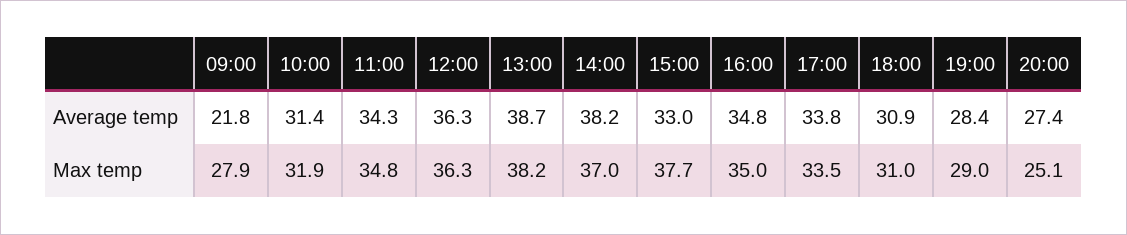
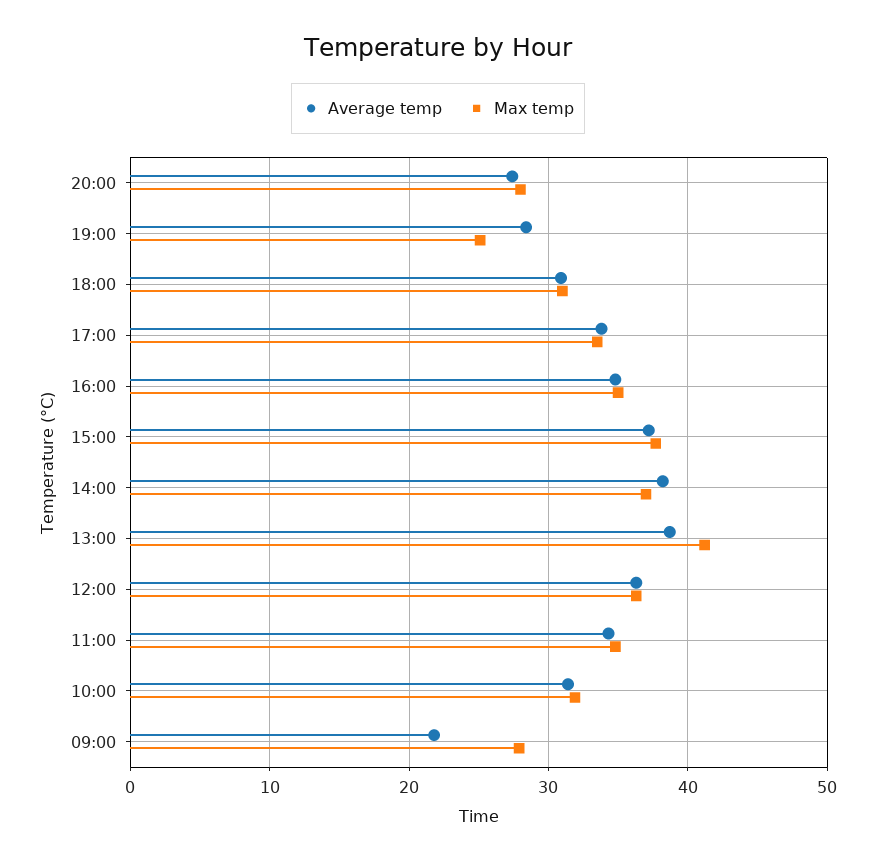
  {
    "Average temp": {
      "09:00": 21.8,
      "10:00": 31.4,
      "11:00": 34.3,
      "12:00": 36.3,
      "13:00": 38.7,
      "14:00": 38.2,
-     "15:00": 33,
+     "15:00": 37,
      "16:00": 34.8,
      "17:00": 33.8,
      "18:00": 30.9,
      "19:00": 28.4,
      "20:00": 27.4
    },
    "Max temp": {
      "09:00": 27.9,
      "10:00": 31.9,
      "11:00": 34.8,
      "12:00": 36.3,
-     "13:00": 38.2,
+     "13:00": 41,
      "14:00": 37,
      "15:00": 37.7,
      "16:00": 35,
      "17:00": 33.5,
      "18:00": 31,
-     "19:00": 29,
+     "19:00": 25,
-     "20:00": 25.1
+     "20:00": 28
    }
  }

